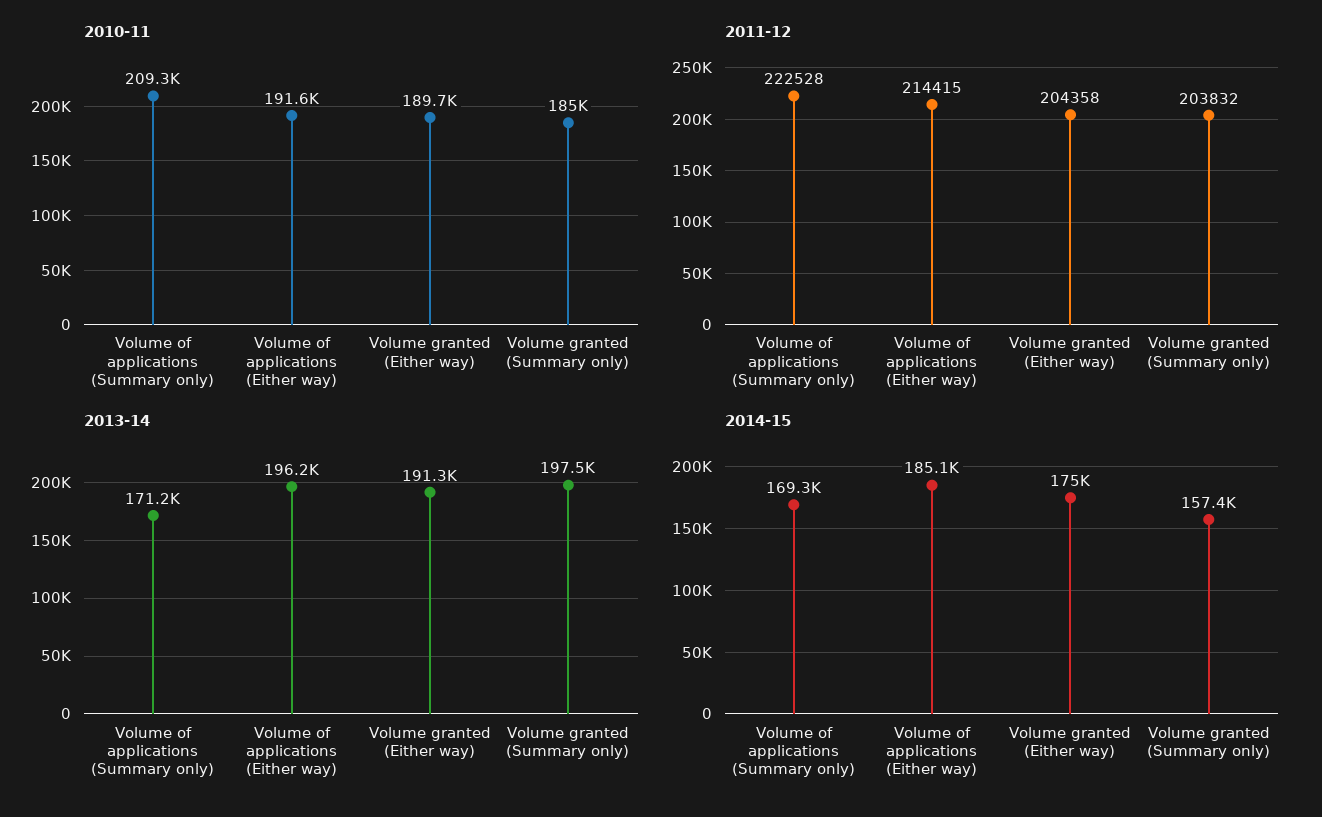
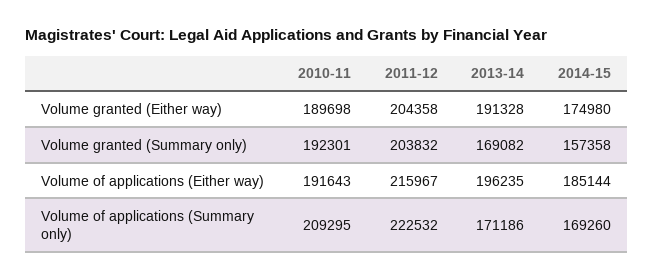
  {
    "2010-11": {
      "Volume of applications (Summary only)": 209295,
      "Volume of applications (Either way)": 191643,
      "Volume granted (Either way)": 189698,
-     "Volume granted (Summary only)": 185000
+     "Volume granted (Summary only)": 192301
    },
    "2011-12": {
-     "Volume of applications (Summary only)": 222528,
+     "Volume of applications (Summary only)": 222532,
-     "Volume of applications (Either way)": 214415,
+     "Volume of applications (Either way)": 215967,
      "Volume granted (Either way)": 204358,
      "Volume granted (Summary only)": 203832
    },
    "2013-14": {
      "Volume of applications (Summary only)": 171186,
      "Volume of applications (Either way)": 196235,
      "Volume granted (Either way)": 191328,
-     "Volume granted (Summary only)": 197500
+     "Volume granted (Summary only)": 169082
    },
    "2014-15": {
      "Volume of applications (Summary only)": 169260,
      "Volume of applications (Either way)": 185144,
      "Volume granted (Either way)": 174980,
      "Volume granted (Summary only)": 157358
    }
  }

